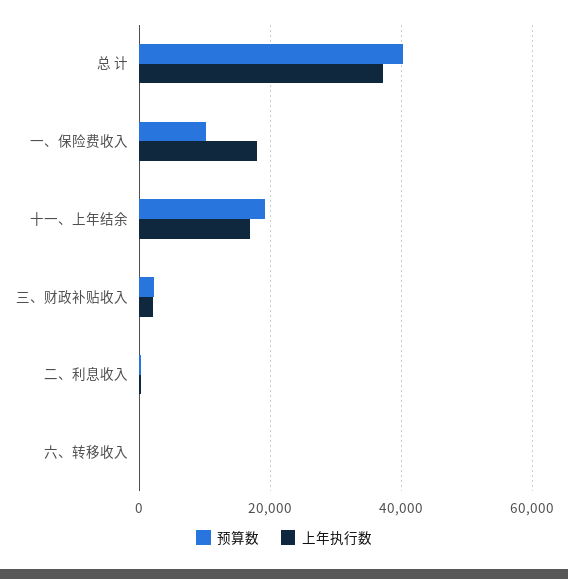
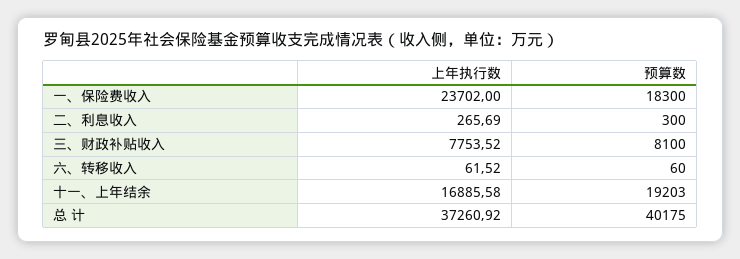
  {
    "预算数": {
      "总 计": 40175,
-     "一、保险费收入": 10000,
+     "一、保险费收入": 18300,
      "十一、上年结余": 19203,
-     "三、财政补贴收入": 2000,
+     "三、财政补贴收入": 8100,
      "二、利息收入": 300,
      "六、转移收入": 60
    },
    "上年执行数": {
      "总 计": 37260.92,
-     "一、保险费收入": 18000,
+     "一、保险费收入": 23702,
      "十一、上年结余": 16885.58,
-     "三、财政补贴收入": 2000,
+     "三、财政补贴收入": 7753.52,
      "二、利息收入": 265.69,
      "六、转移收入": 61.52
    }
  }

